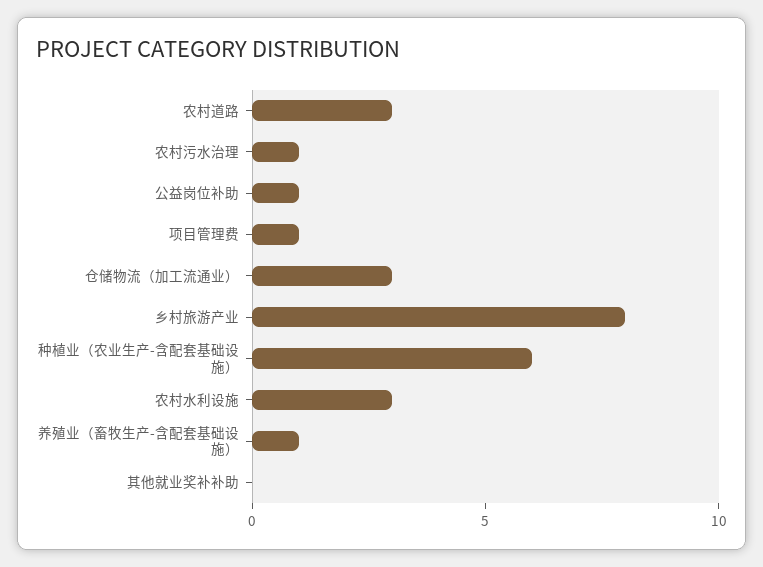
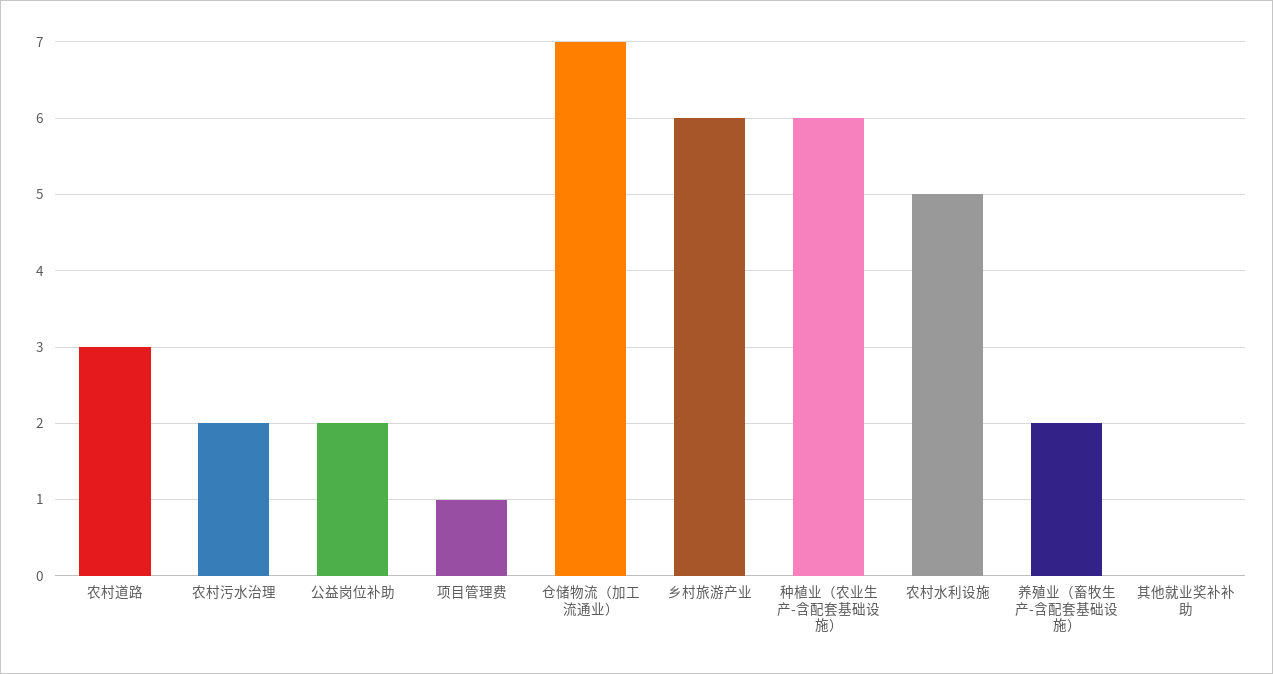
  {
    "农村道路": 3,
-   "农村污水治理": 1,
+   "农村污水治理": 2,
-   "公益岗位补助": 1,
+   "公益岗位补助": 2,
    "项目管理费": 1,
-   "仓储物流（加工流通业）": 3,
+   "仓储物流（加工流通业）": 7,
-   "乡村旅游产业": 8,
+   "乡村旅游产业": 6,
    "种植业（农业生产-含配套基础设施）": 6,
-   "农村水利设施": 3,
+   "农村水利设施": 5,
-   "养殖业（畜牧生产-含配套基础设施）": 1,
+   "养殖业（畜牧生产-含配套基础设施）": 2,
    "其他就业奖补补助": 0
  }

